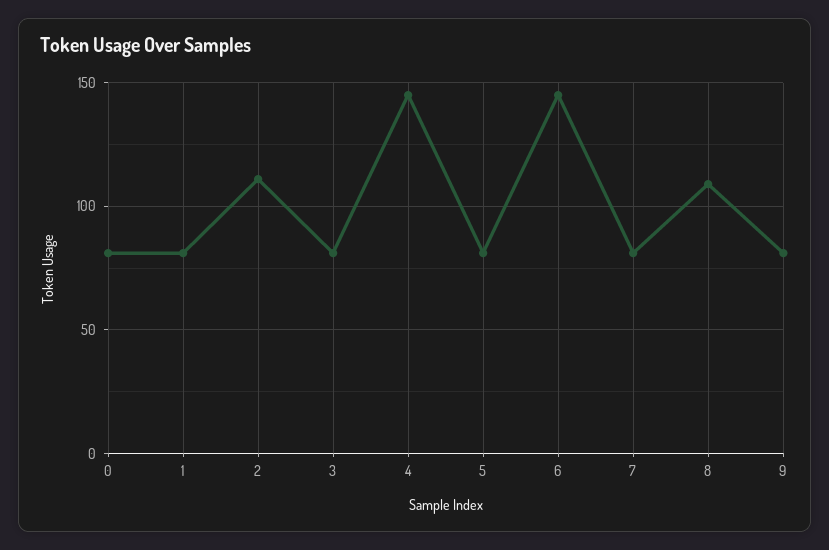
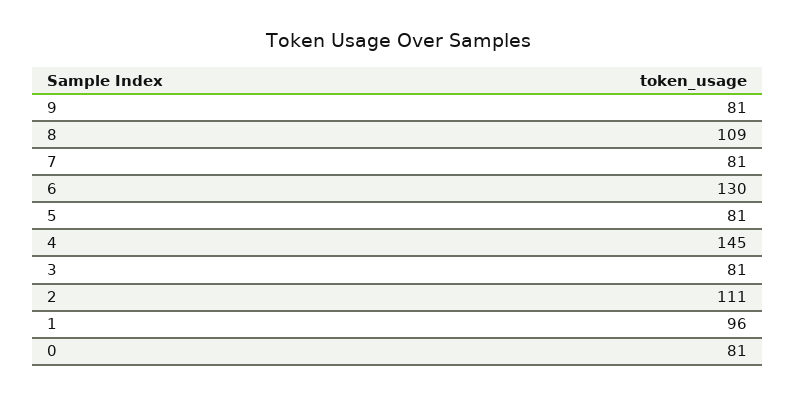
  {
    "0": 81,
-   "1": 80,
+   "1": 96,
    "2": 111,
    "3": 81,
    "4": 145,
    "5": 81,
-   "6": 145,
+   "6": 130,
    "7": 81,
    "8": 109,
    "9": 81
  }

